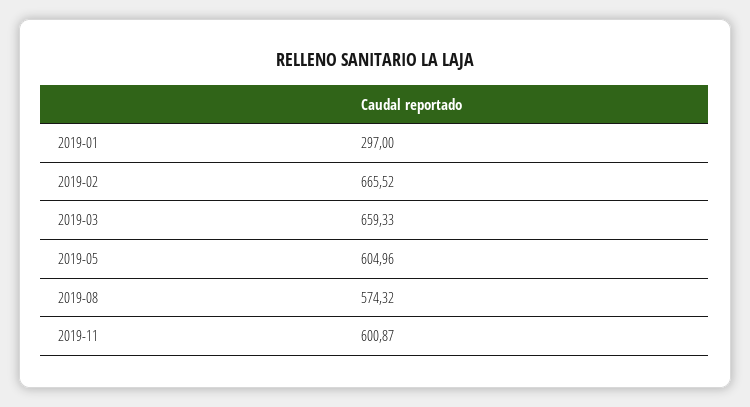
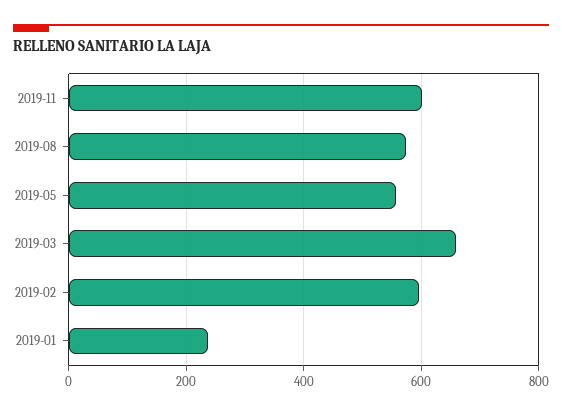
  {
-   "2019-01": 297,
+   "2019-01": 240,
-   "2019-02": 665.52,
+   "2019-02": 600,
    "2019-03": 659.33,
-   "2019-05": 604.96,
+   "2019-05": 560,
    "2019-08": 574.32,
    "2019-11": 600.87
  }

